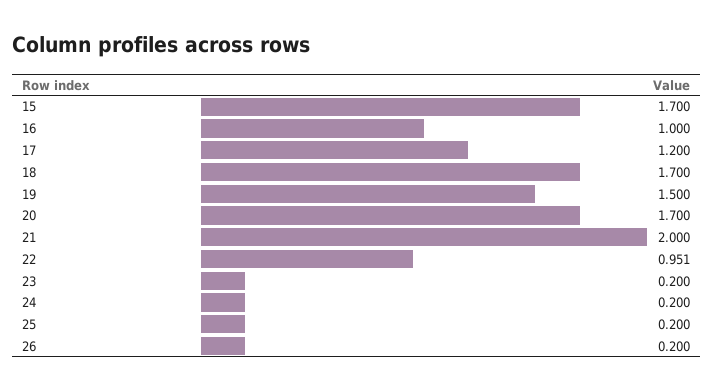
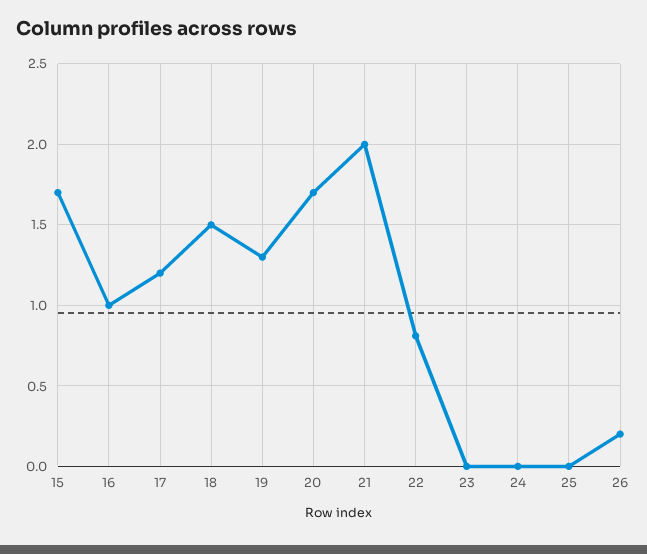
  {
    "15": 1.7,
    "16": 1,
    "17": 1.2,
-   "18": 1.7,
+   "18": 1.5,
-   "19": 1.5,
+   "19": 1.3,
    "20": 1.7,
    "21": 2,
-   "22": 0.951,
+   "22": 0.8,
-   "23": 0.2,
+   "23": 0,
-   "24": 0.2,
+   "24": 0,
-   "25": 0.2,
+   "25": 0,
    "26": 0.2
  }

